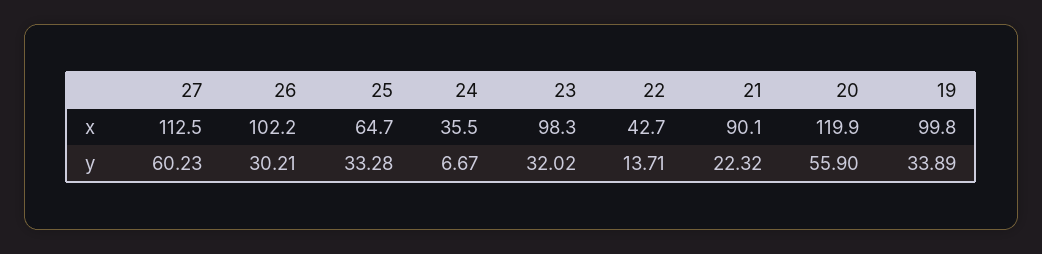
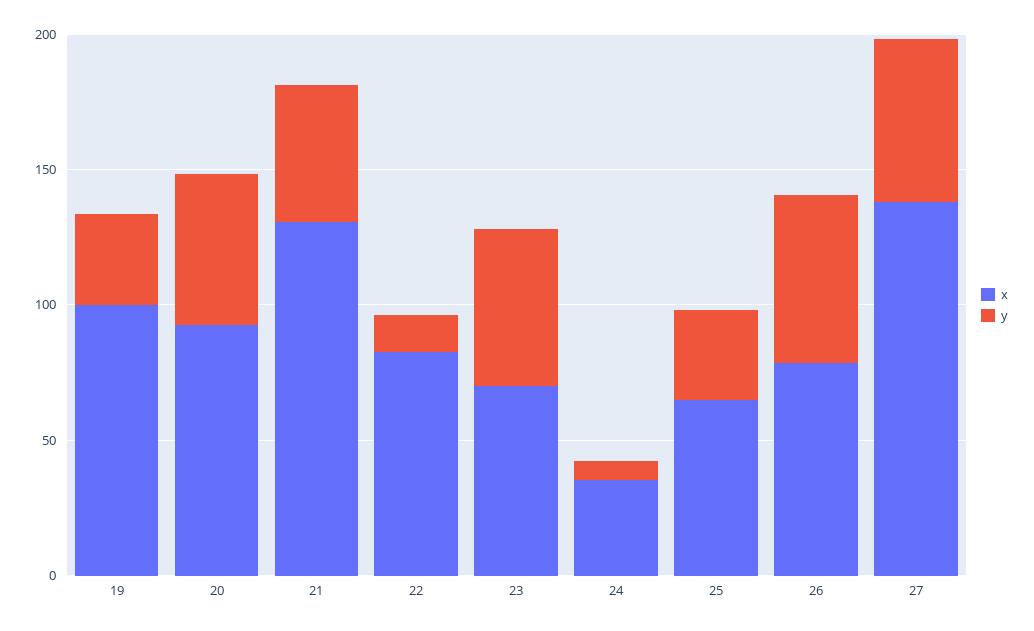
  {
    "x": {
-     "27": 112.5,
+     "27": 140,
-     "26": 102.2,
+     "26": 80,
      "25": 64.7,
      "24": 35.5,
-     "23": 98.3,
+     "23": 70,
-     "22": 42.7,
+     "22": 80,
-     "21": 90.1,
+     "21": 130,
-     "20": 119.9,
+     "20": 90,
      "19": 99.8
    },
    "y": {
      "27": 60.23,
-     "26": 30.21,
+     "26": 60,
      "25": 33.28,
      "24": 6.67,
-     "23": 32.02,
+     "23": 60,
      "22": 13.71,
-     "21": 22.32,
+     "21": 50,
      "20": 55.9,
      "19": 33.89
    }
  }

